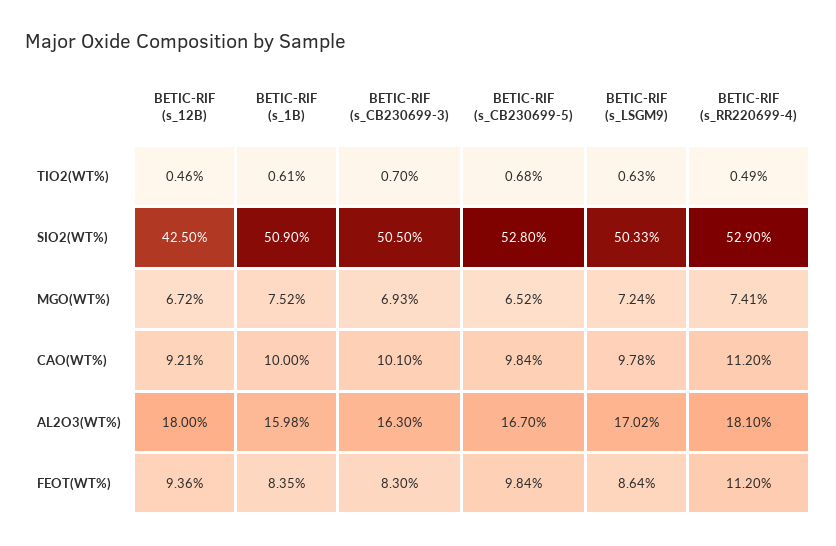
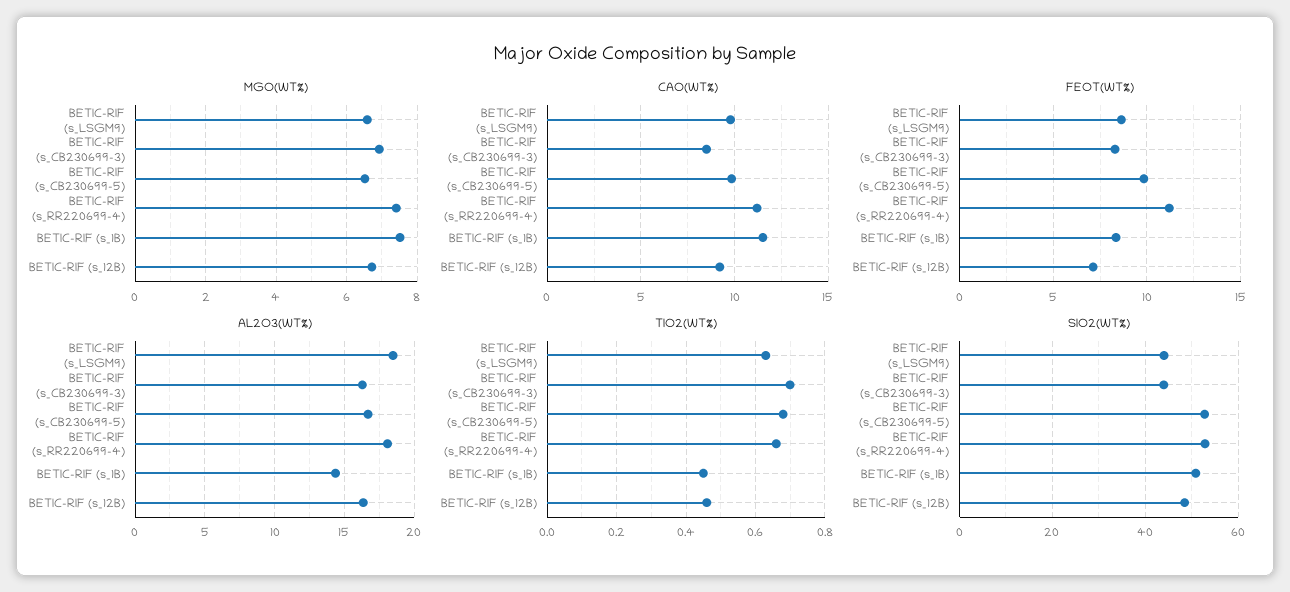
  {
    "TIO2(WT%)": {
      "BETIC-RIF (s_12B)": 0.46,
-     "BETIC-RIF (s_1B)": 0.61,
+     "BETIC-RIF (s_1B)": 0.45,
      "BETIC-RIF (s_CB230699-3)": 0.7,
      "BETIC-RIF (s_CB230699-5)": 0.68,
      "BETIC-RIF (s_LSGM9)": 0.63,
-     "BETIC-RIF (s_RR220699-4)": 0.49
+     "BETIC-RIF (s_RR220699-4)": 0.65
    },
    "SIO2(WT%)": {
-     "BETIC-RIF (s_12B)": 42.5,
+     "BETIC-RIF (s_12B)": 48,
      "BETIC-RIF (s_1B)": 50.9,
-     "BETIC-RIF (s_CB230699-3)": 50.5,
+     "BETIC-RIF (s_CB230699-3)": 44,
      "BETIC-RIF (s_CB230699-5)": 52.8,
-     "BETIC-RIF (s_LSGM9)": 50.33,
+     "BETIC-RIF (s_LSGM9)": 44,
      "BETIC-RIF (s_RR220699-4)": 52.9
    },
    "MGO(WT%)": {
      "BETIC-RIF (s_12B)": 6.72,
      "BETIC-RIF (s_1B)": 7.52,
      "BETIC-RIF (s_CB230699-3)": 6.93,
      "BETIC-RIF (s_CB230699-5)": 6.52,
-     "BETIC-RIF (s_LSGM9)": 7.24,
+     "BETIC-RIF (s_LSGM9)": 6.6,
      "BETIC-RIF (s_RR220699-4)": 7.41
    },
    "CAO(WT%)": {
      "BETIC-RIF (s_12B)": 9.21,
-     "BETIC-RIF (s_1B)": 10,
+     "BETIC-RIF (s_1B)": 11.5,
-     "BETIC-RIF (s_CB230699-3)": 10.1,
+     "BETIC-RIF (s_CB230699-3)": 8.5,
      "BETIC-RIF (s_CB230699-5)": 9.84,
      "BETIC-RIF (s_LSGM9)": 9.78,
      "BETIC-RIF (s_RR220699-4)": 11.2
    },
    "AL2O3(WT%)": {
-     "BETIC-RIF (s_12B)": 18,
+     "BETIC-RIF (s_12B)": 16.5,
-     "BETIC-RIF (s_1B)": 15.98,
+     "BETIC-RIF (s_1B)": 14.5,
      "BETIC-RIF (s_CB230699-3)": 16.3,
      "BETIC-RIF (s_CB230699-5)": 16.7,
-     "BETIC-RIF (s_LSGM9)": 17.02,
+     "BETIC-RIF (s_LSGM9)": 18.5,
      "BETIC-RIF (s_RR220699-4)": 18.1
    },
    "FEOT(WT%)": {
-     "BETIC-RIF (s_12B)": 9.36,
+     "BETIC-RIF (s_12B)": 7,
      "BETIC-RIF (s_1B)": 8.35,
      "BETIC-RIF (s_CB230699-3)": 8.3,
      "BETIC-RIF (s_CB230699-5)": 9.84,
      "BETIC-RIF (s_LSGM9)": 8.64,
      "BETIC-RIF (s_RR220699-4)": 11.2
    }
  }

